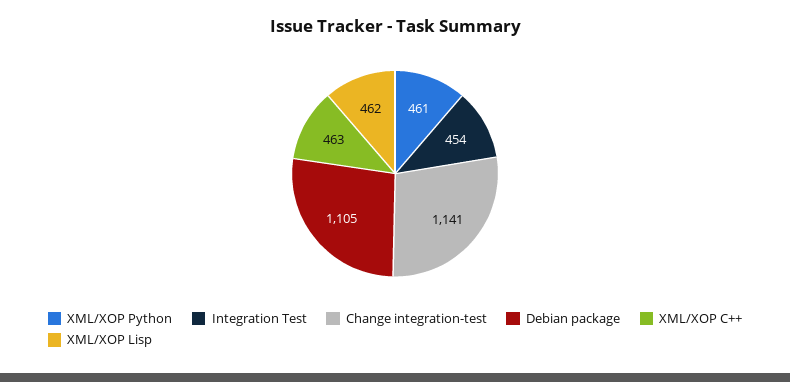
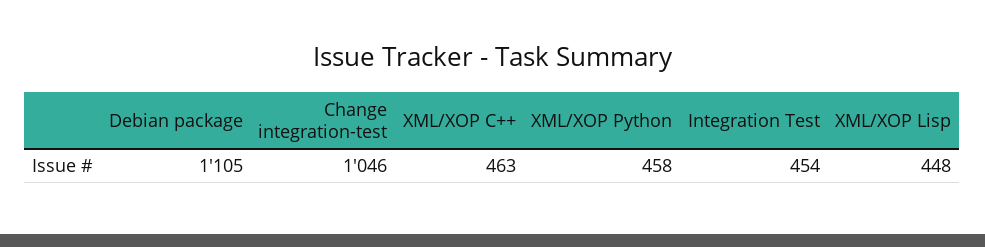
  {
-   "XML/XOP Python": 461,
+   "XML/XOP Python": 458,
    "Integration Test": 454,
-   "Change integration-test": 1141,
+   "Change integration-test": 1046,
    "Debian package": 1105,
    "XML/XOP C++": 463,
-   "XML/XOP Lisp": 462
+   "XML/XOP Lisp": 448
  }

